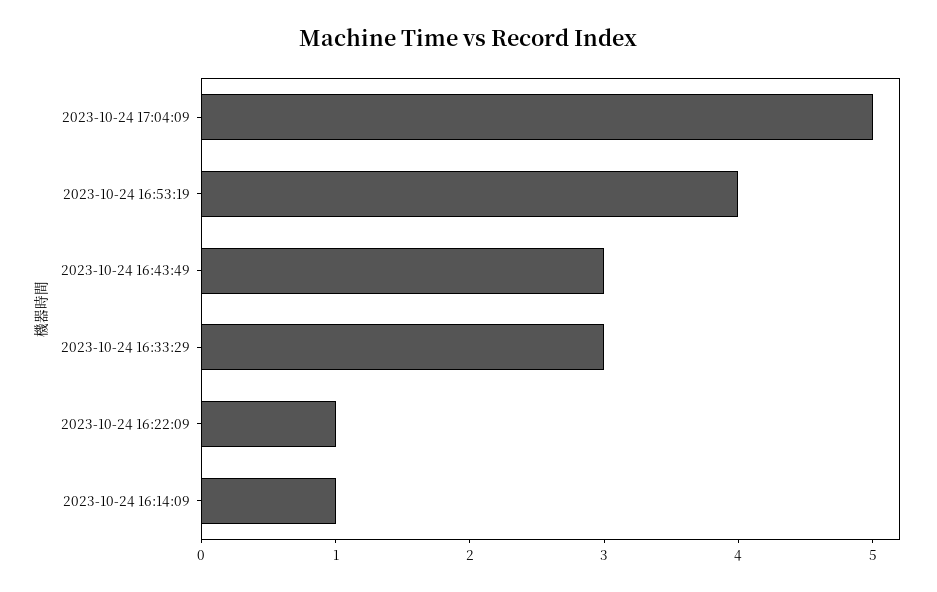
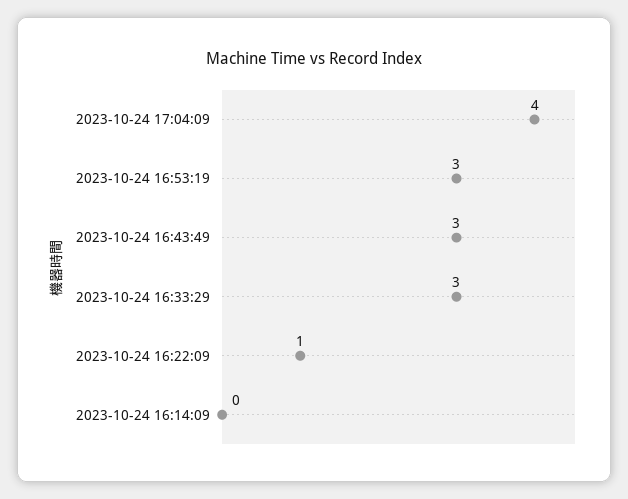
  {
-   "2023-10-24 17:04:09": 5,
+   "2023-10-24 17:04:09": 4,
-   "2023-10-24 16:53:19": 4,
+   "2023-10-24 16:53:19": 3,
    "2023-10-24 16:43:49": 3,
    "2023-10-24 16:33:29": 3,
    "2023-10-24 16:22:09": 1,
-   "2023-10-24 16:14:09": 1
+   "2023-10-24 16:14:09": 0
  }

